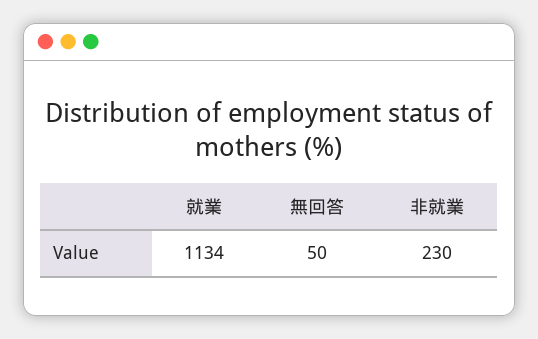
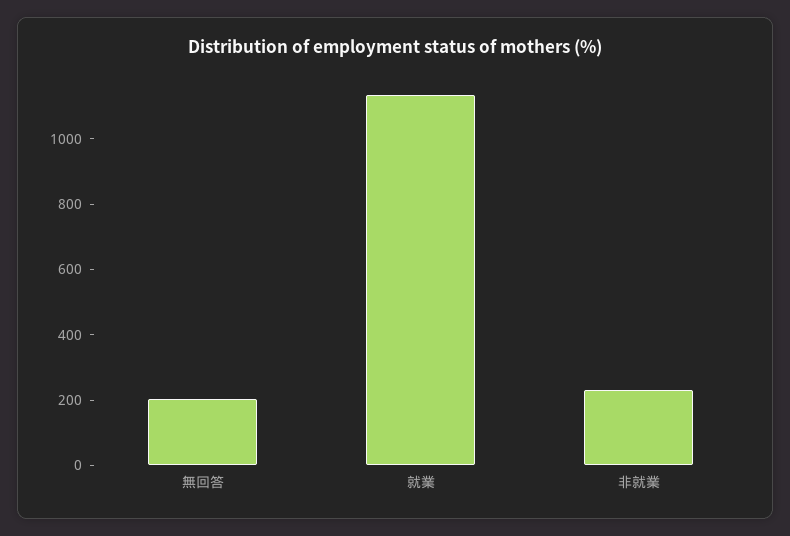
  {
    "就業": 1134,
-   "無回答": 50,
+   "無回答": 200,
    "非就業": 230
  }

